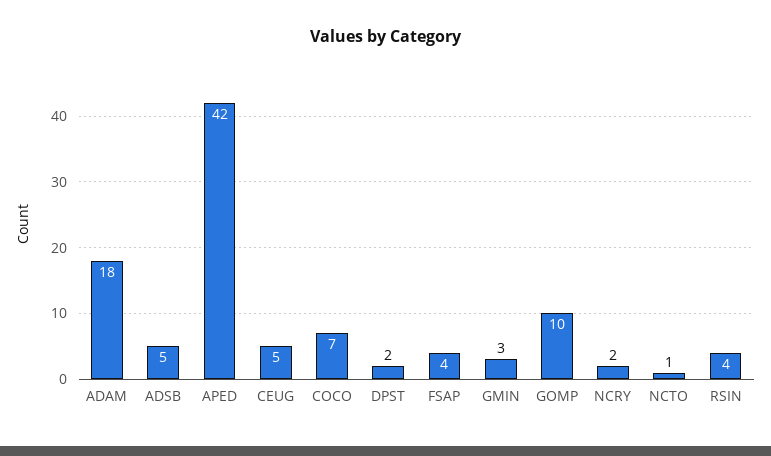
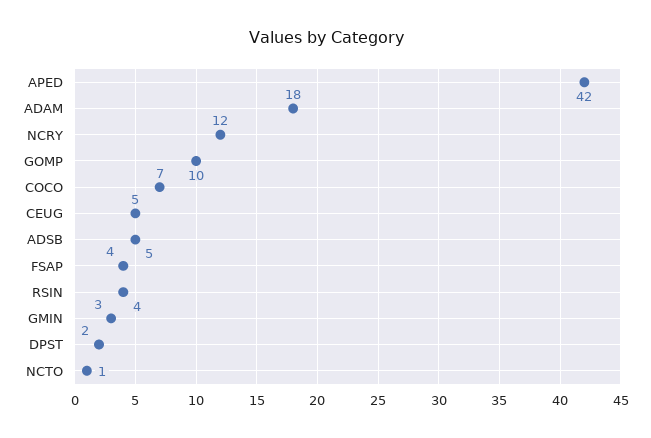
  {
    "ADAM": 18,
    "ADSB": 5,
    "APED": 42,
    "CEUG": 5,
    "COCO": 7,
    "DPST": 2,
    "FSAP": 4,
    "GMIN": 3,
    "GOMP": 10,
-   "NCRY": 2,
+   "NCRY": 12,
    "NCTO": 1,
    "RSIN": 4
  }

